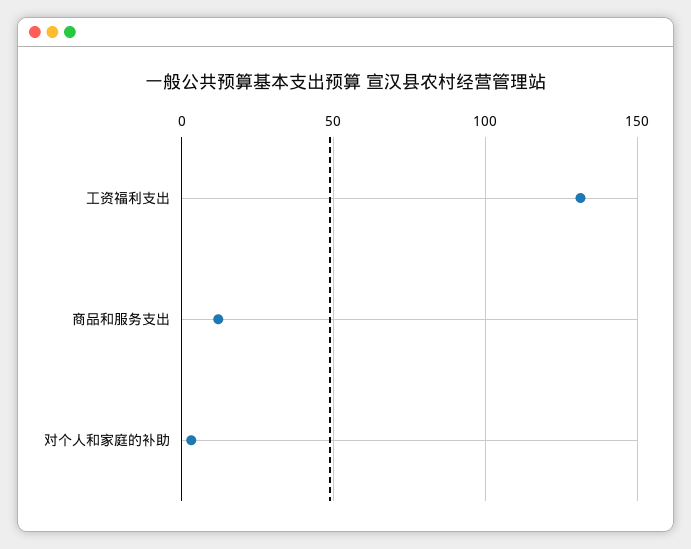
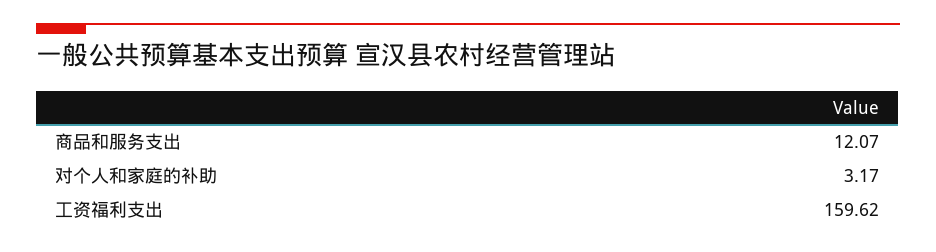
  {
-   "工资福利支出": 130,
+   "工资福利支出": 159.62,
    "商品和服务支出": 12.07,
    "对个人和家庭的补助": 3.17
  }

